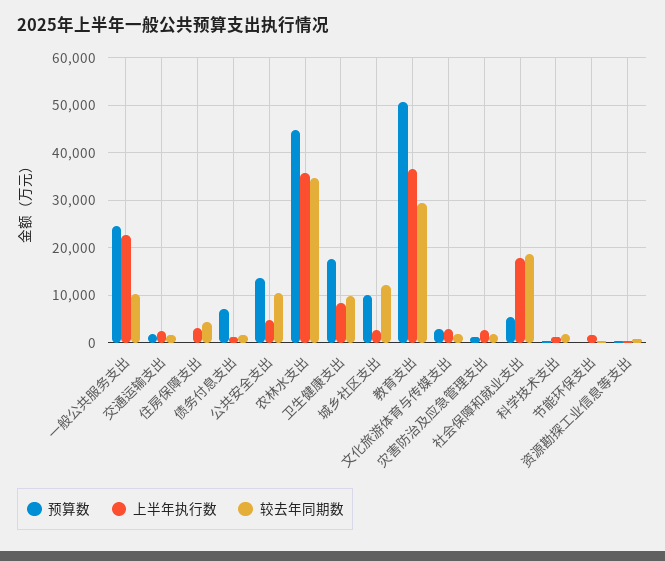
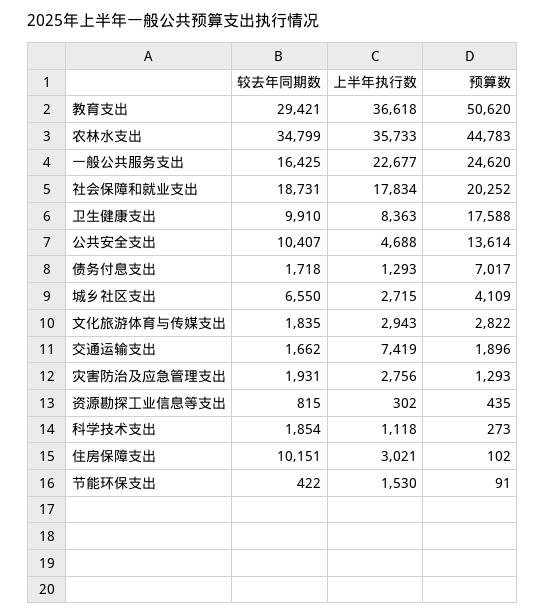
  {
    "预算数": {
      "一般公共服务支出": 24620,
      "交通运输支出": 1896,
      "住房保障支出": 102,
      "债务付息支出": 7017,
      "公共安全支出": 13614,
      "农林水支出": 44783,
      "卫生健康支出": 17588,
-     "城乡社区支出": 10000,
+     "城乡社区支出": 4109,
      "教育支出": 50620,
      "文化旅游体育与传媒支出": 2822,
      "灾害防治及应急管理支出": 1293,
-     "社会保障和就业支出": 6000,
+     "社会保障和就业支出": 20252,
      "科学技术支出": 273,
      "节能环保支出": 91,
      "资源勘探工业信息等支出": 435
    },
    "上半年执行数": {
      "一般公共服务支出": 22677,
-     "交通运输支出": 2000,
+     "交通运输支出": 7419,
      "住房保障支出": 3021,
      "债务付息支出": 1293,
      "公共安全支出": 4688,
      "农林水支出": 35733,
      "卫生健康支出": 8363,
      "城乡社区支出": 2715,
      "教育支出": 36618,
      "文化旅游体育与传媒支出": 2943,
      "灾害防治及应急管理支出": 2756,
      "社会保障和就业支出": 17834,
      "科学技术支出": 1118,
      "节能环保支出": 1530,
      "资源勘探工业信息等支出": 302
    },
    "较去年同期数": {
-     "一般公共服务支出": 10000,
+     "一般公共服务支出": 16425,
      "交通运输支出": 1662,
-     "住房保障支出": 4000,
+     "住房保障支出": 10151,
      "债务付息支出": 1718,
      "公共安全支出": 10407,
      "农林水支出": 34799,
      "卫生健康支出": 9910,
-     "城乡社区支出": 12000,
+     "城乡社区支出": 6550,
      "教育支出": 29421,
      "文化旅游体育与传媒支出": 1835,
      "灾害防治及应急管理支出": 1931,
      "社会保障和就业支出": 18731,
      "科学技术支出": 1854,
      "节能环保支出": 422,
      "资源勘探工业信息等支出": 815
    }
  }

